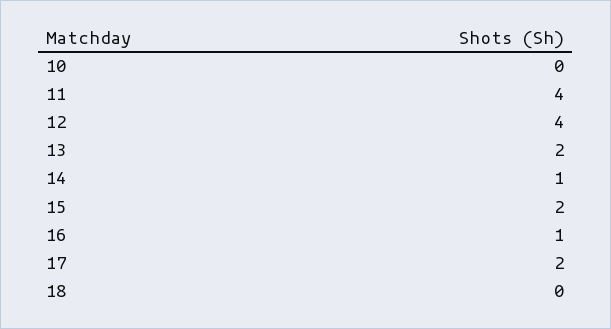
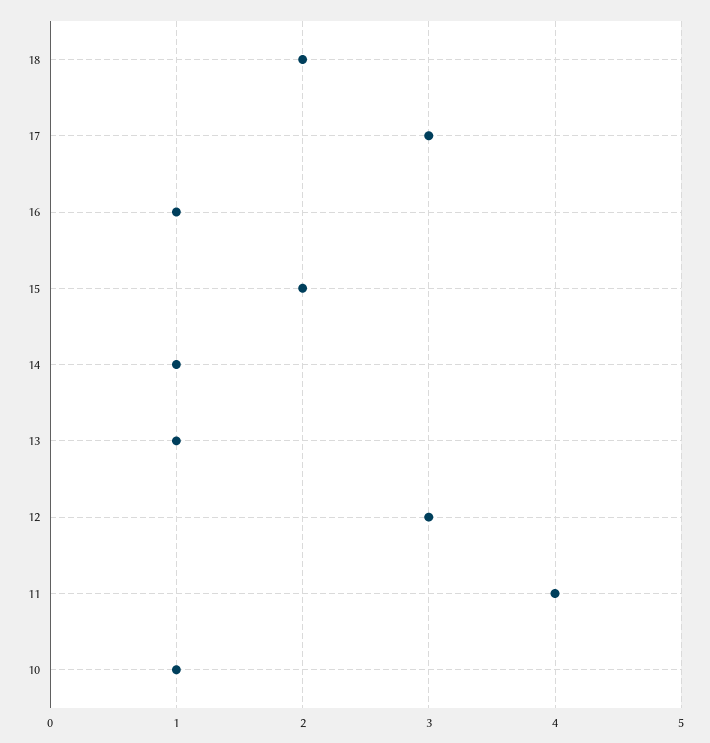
  {
-   "10": 0,
+   "10": 1,
    "11": 4,
-   "12": 4,
+   "12": 3,
-   "13": 2,
+   "13": 1,
    "14": 1,
    "15": 2,
    "16": 1,
-   "17": 2,
+   "17": 3,
-   "18": 0
+   "18": 2
  }

